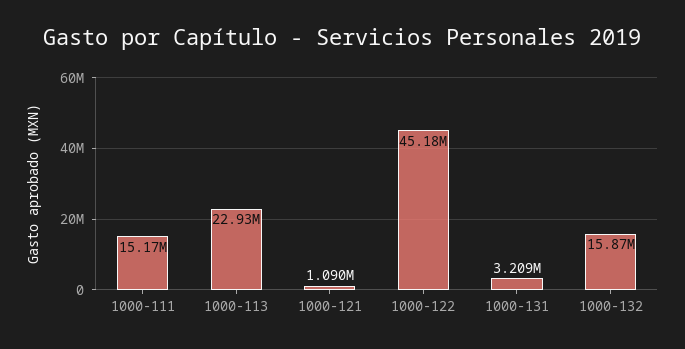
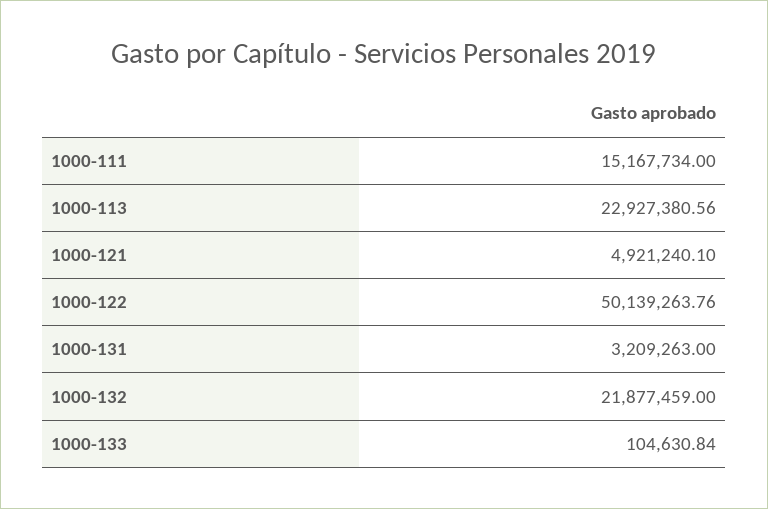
  {
    "1000-111": 15167734,
    "1000-113": 22927380.56,
-   "1000-121": 1090000,
+   "1000-121": 4921240.1,
-   "1000-122": 45180000,
+   "1000-122": 50139263.76,
    "1000-131": 3209263,
-   "1000-132": 15870000
+   "1000-132": 21877459,
+   "1000-133": 104630.84
  }

